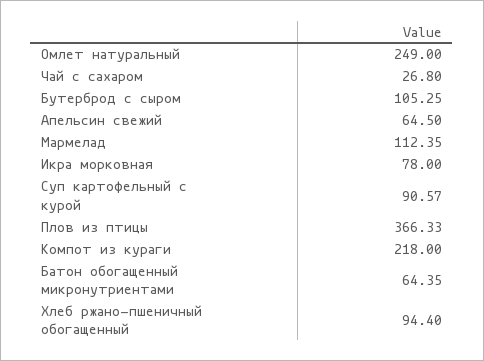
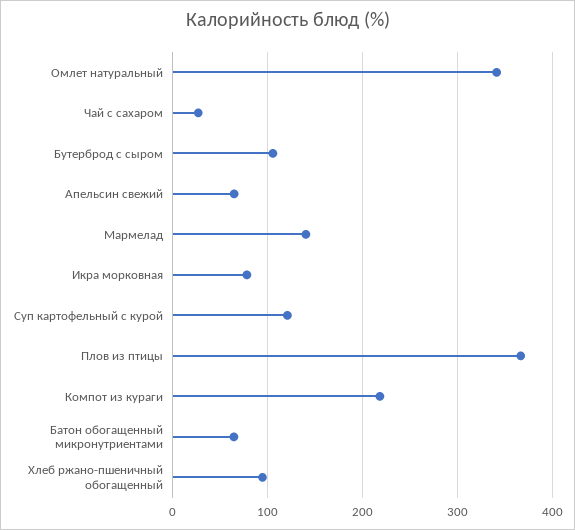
  {
-   "Омлет натуральный": 249,
+   "Омлет натуральный": 340,
    "Чай с сахаром": 26.8,
    "Бутерброд с сыром": 105.25,
    "Апельсин свежий": 64.5,
-   "Мармелад": 112.35,
+   "Мармелад": 140,
    "Икра морковная": 78,
-   "Суп картофельный с курой": 90.57,
+   "Суп картофельный с курой": 120,
    "Плов из птицы": 366.33,
    "Компот из кураги": 218,
    "Батон обогащенный микронутриентами": 64.35,
    "Хлеб ржано-пшеничный обогащенный": 94.4
  }

